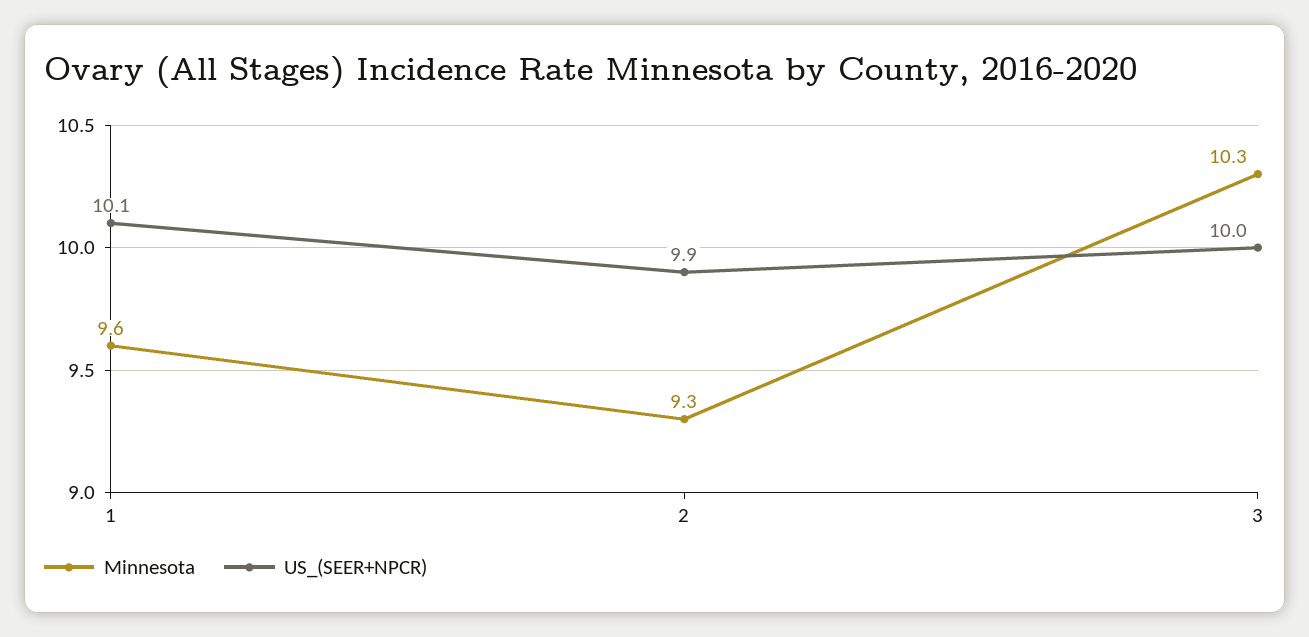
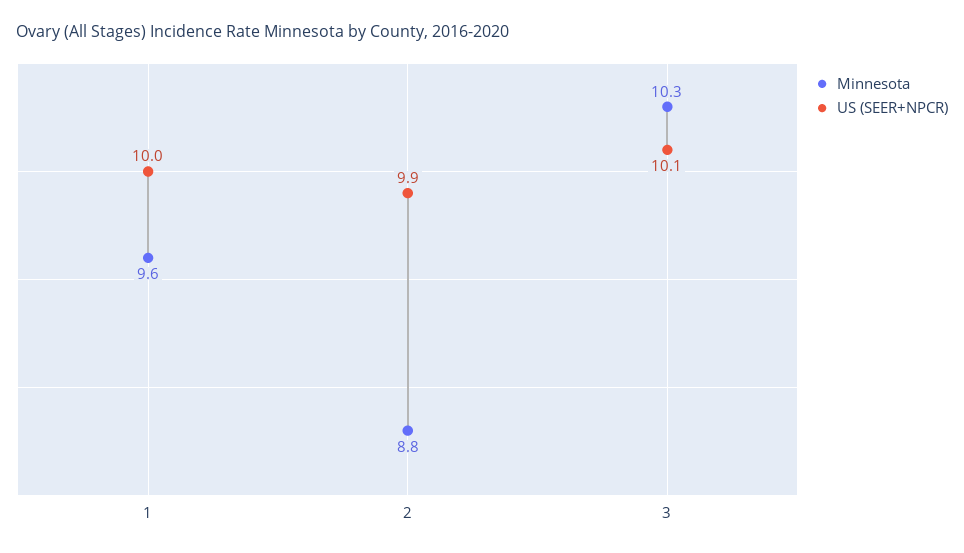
  {
    "Minnesota": {
      "1": 9.6,
-     "2": 9.3,
+     "2": 8.8,
      "3": 10.3
    },
    "US_(SEER+NPCR)": {
-     "1": 10.1,
+     "1": 10,
      "2": 9.9,
-     "3": 10
+     "3": 10.1
    }
  }

